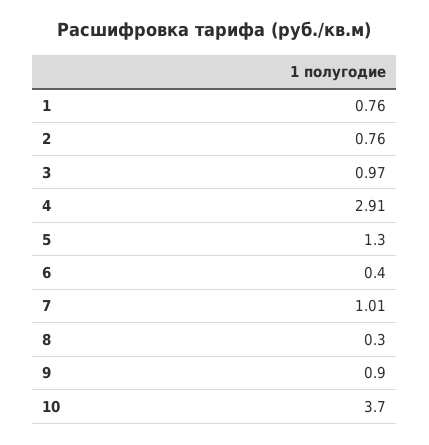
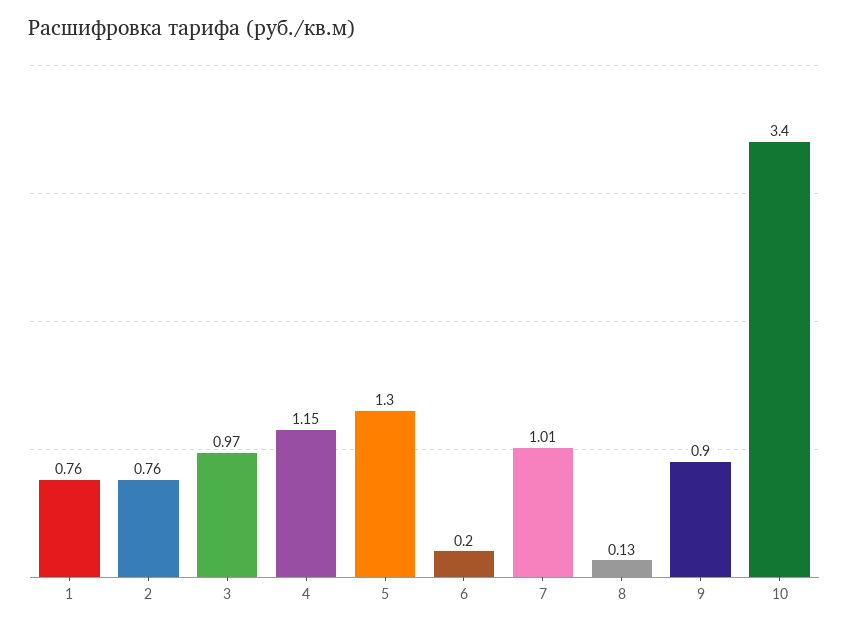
  {
    "1": 0.76,
    "2": 0.76,
    "3": 0.97,
-   "4": 2.91,
+   "4": 1.15,
    "5": 1.3,
-   "6": 0.4,
+   "6": 0.2,
    "7": 1.01,
-   "8": 0.3,
+   "8": 0.13,
    "9": 0.9,
-   "10": 3.7
+   "10": 3.4
  }

